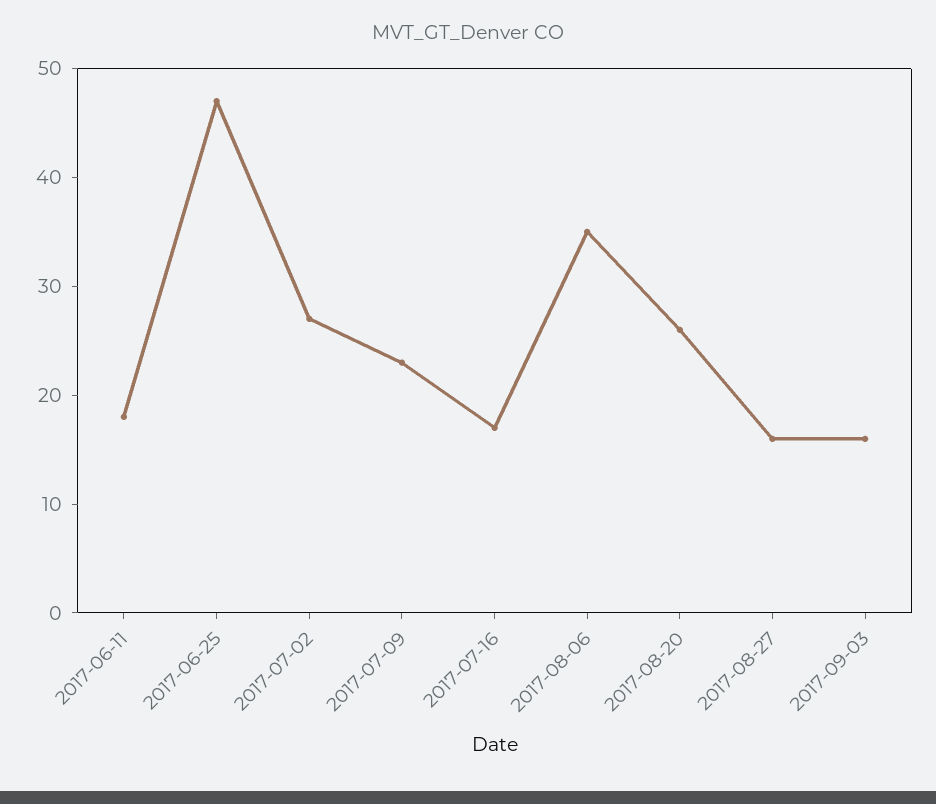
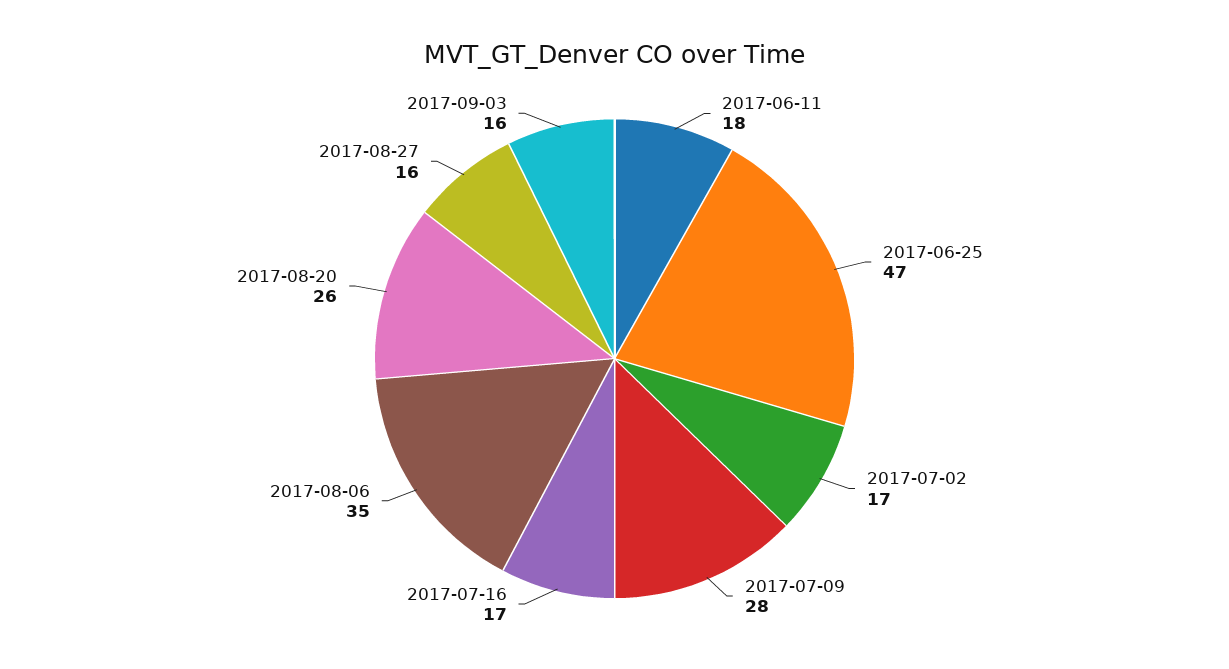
  {
    "2017-06-11": 18,
    "2017-06-25": 47,
-   "2017-07-02": 27,
+   "2017-07-02": 17,
-   "2017-07-09": 23,
+   "2017-07-09": 28,
    "2017-07-16": 17,
    "2017-08-06": 35,
    "2017-08-20": 26,
    "2017-08-27": 16,
    "2017-09-03": 16
  }

